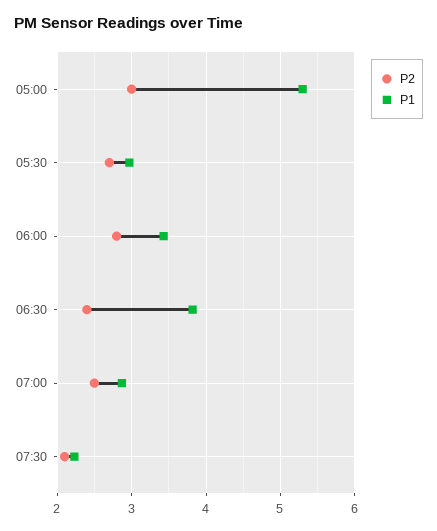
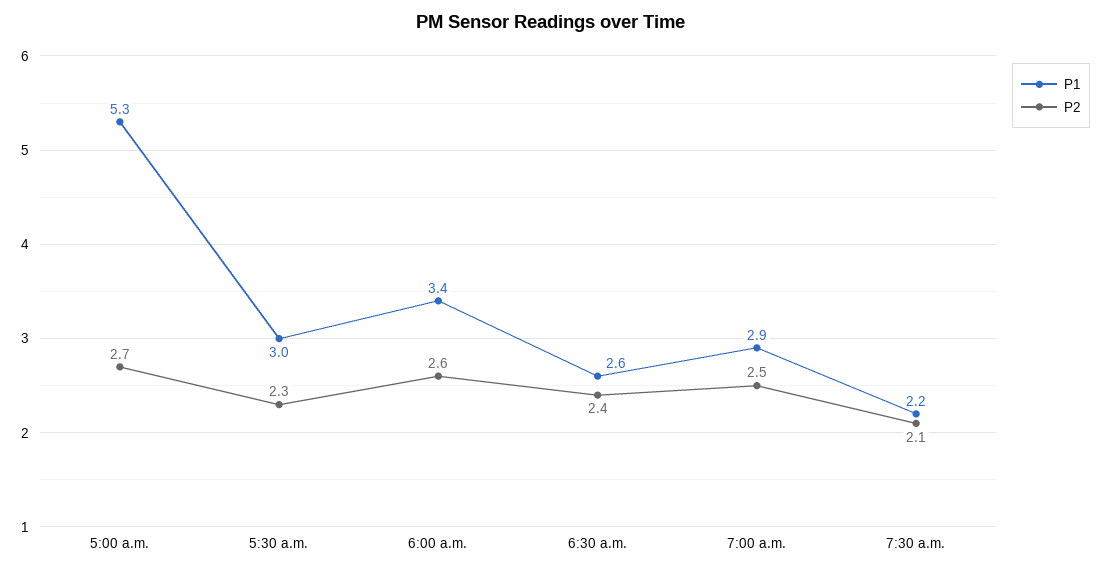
  {
    "P2": {
-     "05:00": 3,
+     "05:00": 2.7,
-     "05:30": 2.7,
+     "05:30": 2.3,
-     "06:00": 2.8,
+     "06:00": 2.6,
      "06:30": 2.4,
      "07:00": 2.5,
      "07:30": 2.1
    },
    "P1": {
      "05:00": 5.3,
      "05:30": 3,
      "06:00": 3.4,
-     "06:30": 3.8,
+     "06:30": 2.6,
      "07:00": 2.9,
      "07:30": 2.2
    }
  }

